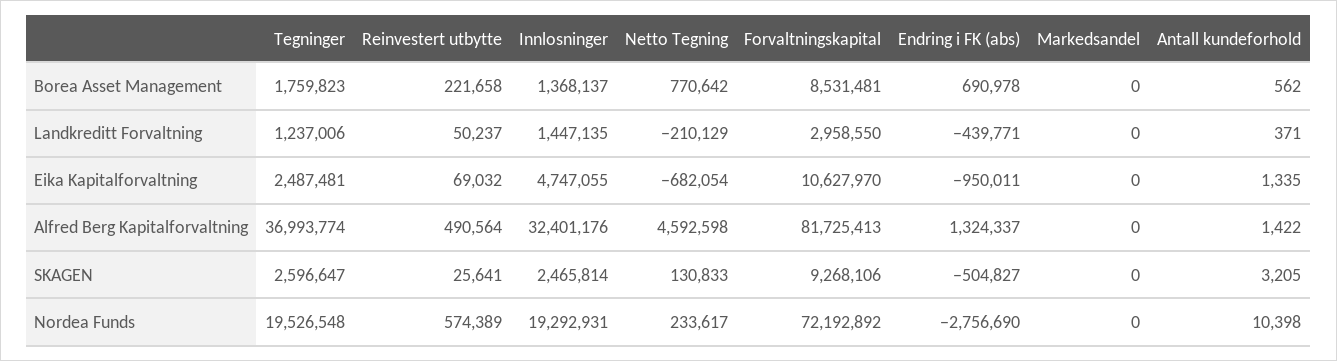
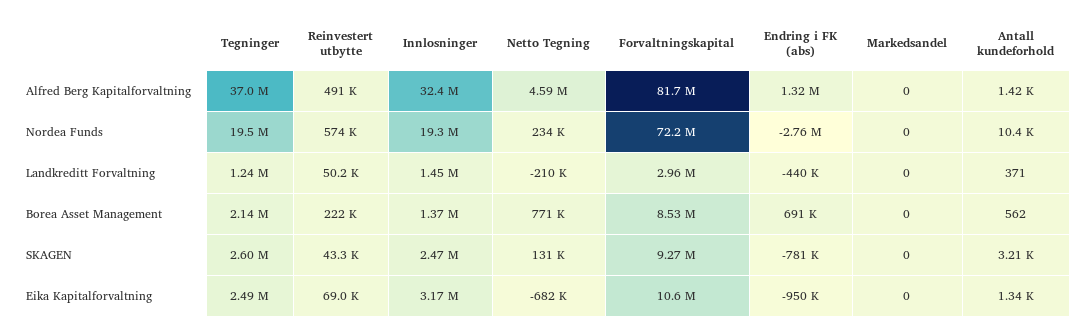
  {
    "Tegninger": {
-     "Borea Asset Management": 1759823,
+     "Borea Asset Management": 2140000,
      "Landkreditt Forvaltning": 1237006,
      "Eika Kapitalforvaltning": 2487481,
      "Alfred Berg Kapitalforvaltning": 36993774,
      "SKAGEN": 2596647,
      "Nordea Funds": 19526548
    },
    "Reinvestert utbytte": {
      "Borea Asset Management": 221658,
      "Landkreditt Forvaltning": 50237,
      "Eika Kapitalforvaltning": 69032,
      "Alfred Berg Kapitalforvaltning": 490564,
-     "SKAGEN": 25641,
+     "SKAGEN": 43300,
      "Nordea Funds": 574389
    },
    "Innlosninger": {
      "Borea Asset Management": 1368137,
      "Landkreditt Forvaltning": 1447135,
-     "Eika Kapitalforvaltning": 4747055,
+     "Eika Kapitalforvaltning": 3170000,
      "Alfred Berg Kapitalforvaltning": 32401176,
      "SKAGEN": 2465814,
      "Nordea Funds": 19292931
    },
    "Netto Tegning": {
      "Borea Asset Management": 770642,
      "Landkreditt Forvaltning": -210129,
      "Eika Kapitalforvaltning": -682054,
      "Alfred Berg Kapitalforvaltning": 4592598,
      "SKAGEN": 130833,
      "Nordea Funds": 233617
    },
    "Forvaltningskapital": {
      "Borea Asset Management": 8531481,
      "Landkreditt Forvaltning": 2958550,
      "Eika Kapitalforvaltning": 10627970,
      "Alfred Berg Kapitalforvaltning": 81725413,
      "SKAGEN": 9268106,
      "Nordea Funds": 72192892
    },
    "Endring i FK (abs)": {
      "Borea Asset Management": 690978,
      "Landkreditt Forvaltning": -439771,
      "Eika Kapitalforvaltning": -950011,
      "Alfred Berg Kapitalforvaltning": 1324337,
-     "SKAGEN": -504827,
+     "SKAGEN": -781000,
      "Nordea Funds": -2756690
    },
    "Markedsandel": {
      "Borea Asset Management": 0,
      "Landkreditt Forvaltning": 0,
      "Eika Kapitalforvaltning": 0,
      "Alfred Berg Kapitalforvaltning": 0,
      "SKAGEN": 0,
      "Nordea Funds": 0
    },
    "Antall kundeforhold": {
      "Borea Asset Management": 562,
      "Landkreditt Forvaltning": 371,
      "Eika Kapitalforvaltning": 1335,
      "Alfred Berg Kapitalforvaltning": 1422,
      "SKAGEN": 3205,
      "Nordea Funds": 10398
    }
  }

